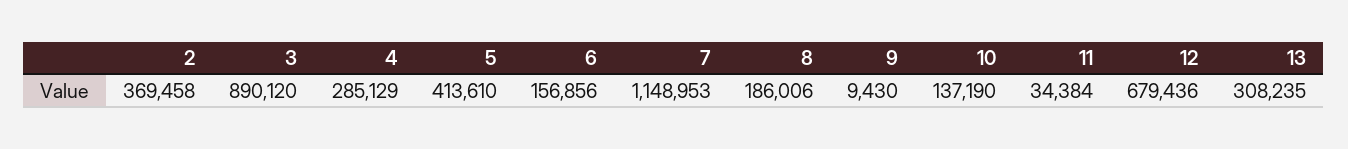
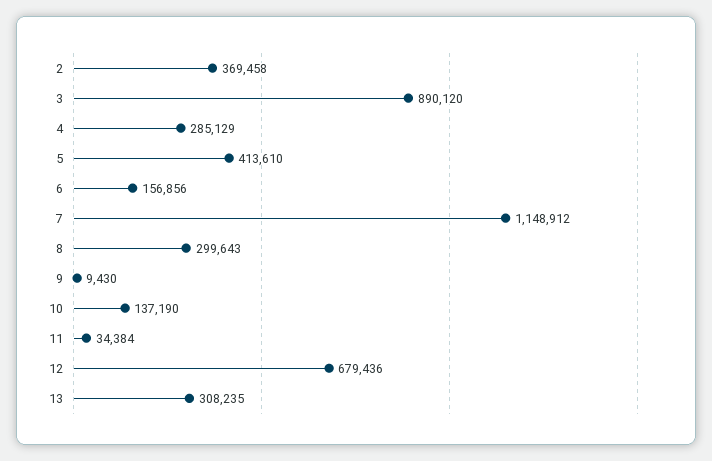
  {
    "2": 369458,
    "3": 890120,
    "4": 285129,
    "5": 413610,
    "6": 156856,
-   "7": 1148953,
+   "7": 1148912,
-   "8": 186006,
+   "8": 299643,
    "9": 9430,
    "10": 137190,
    "11": 34384,
    "12": 679436,
    "13": 308235
  }

